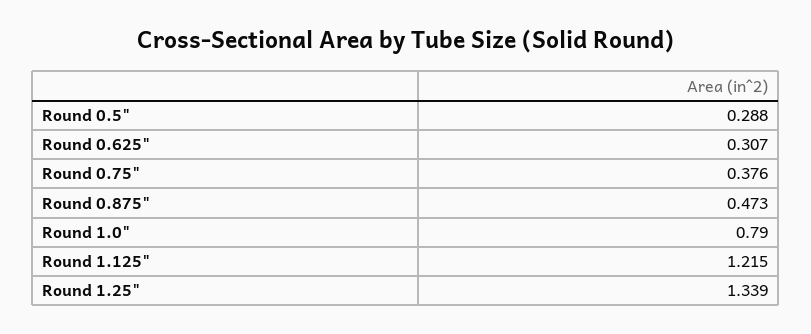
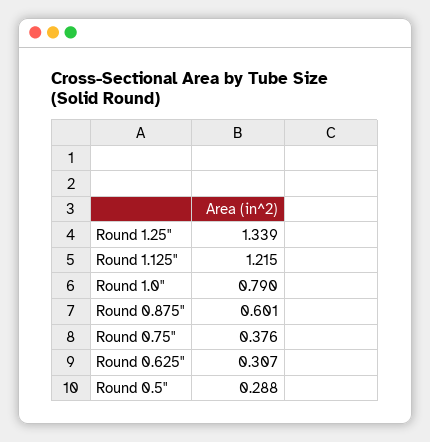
  {
    "Round 0.5\"": 0.288,
    "Round 0.625\"": 0.307,
    "Round 0.75\"": 0.376,
-   "Round 0.875\"": 0.473,
+   "Round 0.875\"": 0.601,
    "Round 1.0\"": 0.79,
    "Round 1.125\"": 1.215,
    "Round 1.25\"": 1.339
  }

